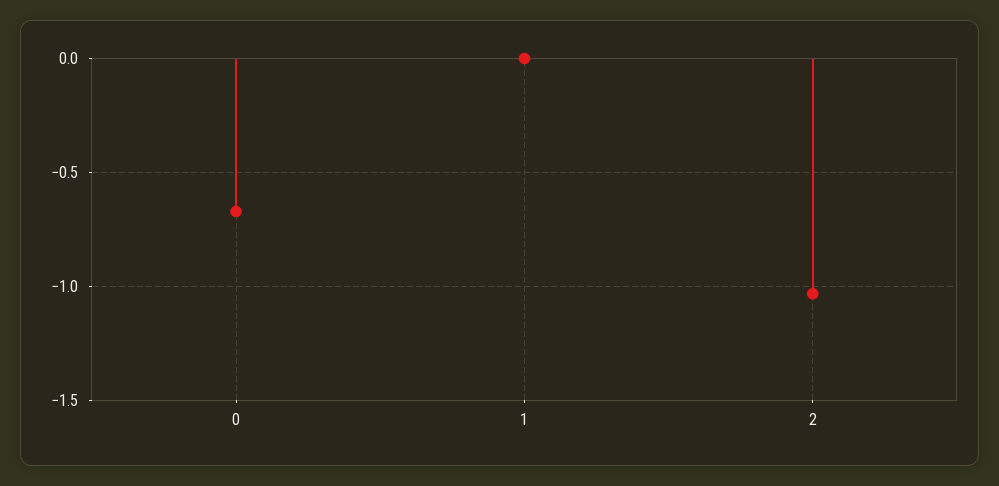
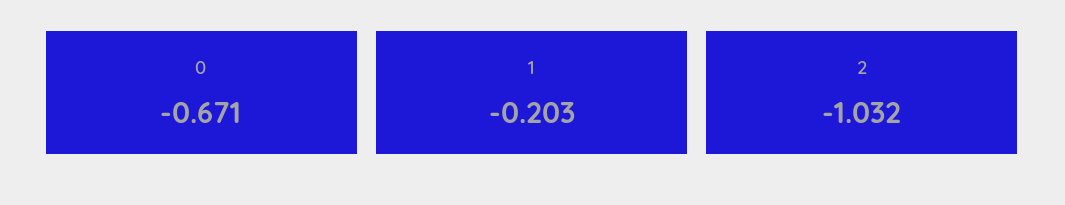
  {
    "0": -0.671,
-   "1": 0,
+   "1": -0.203,
    "2": -1.032
  }

